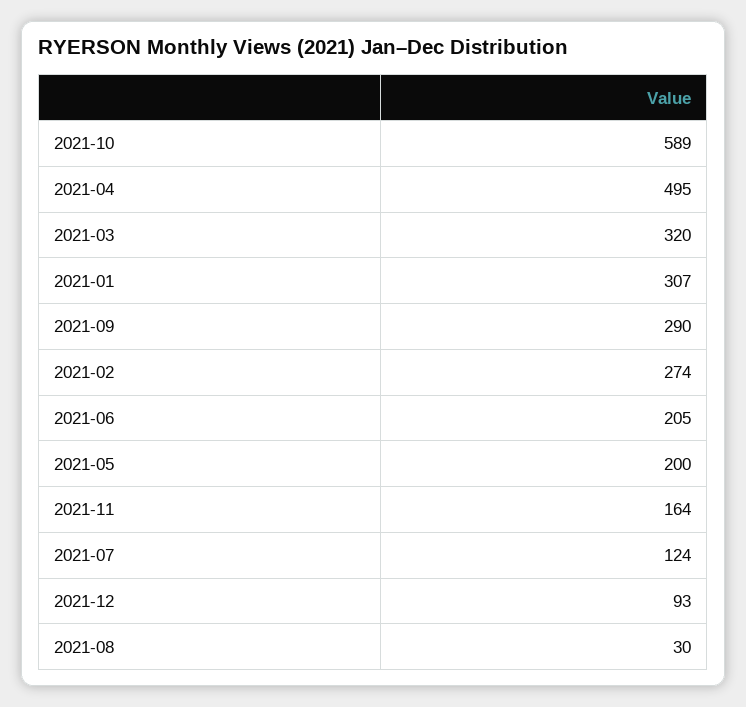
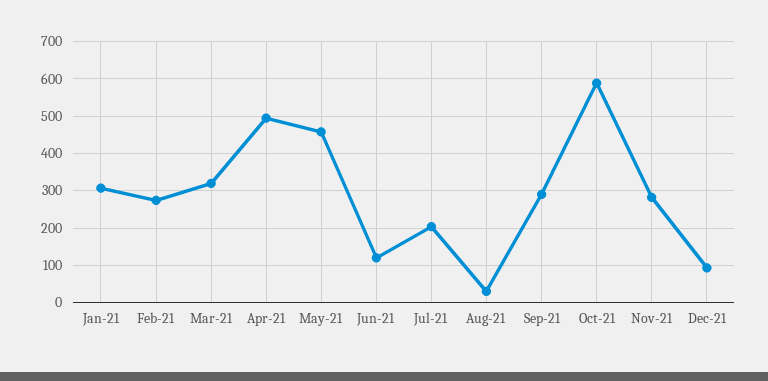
  {
    "2021-10": 589,
    "2021-04": 495,
    "2021-03": 320,
    "2021-01": 307,
    "2021-09": 290,
    "2021-02": 274,
-   "2021-06": 205,
+   "2021-06": 120,
-   "2021-05": 200,
+   "2021-05": 460,
-   "2021-11": 164,
+   "2021-11": 280,
-   "2021-07": 124,
+   "2021-07": 200,
    "2021-12": 93,
    "2021-08": 30
  }

